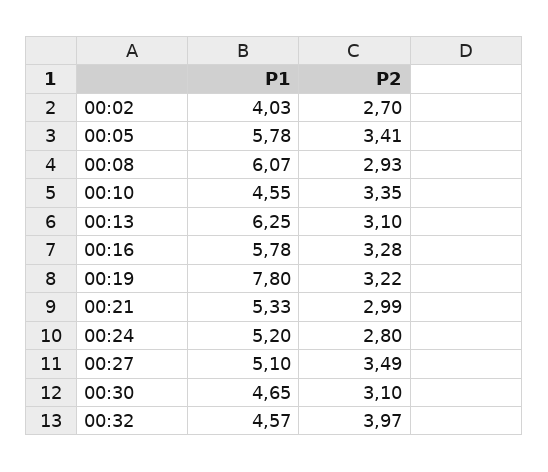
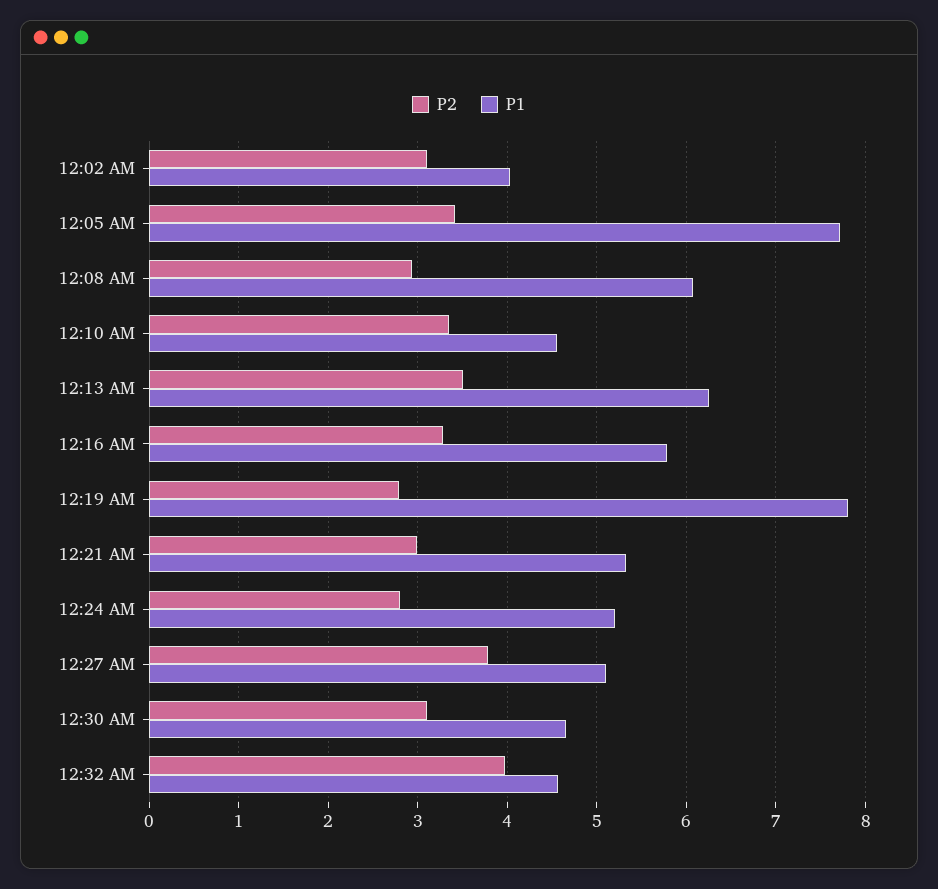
  {
    "P1": {
      "00:02": 4.03,
-     "00:05": 5.78,
+     "00:05": 7.7,
      "00:08": 6.07,
      "00:10": 4.55,
      "00:13": 6.25,
      "00:16": 5.78,
      "00:19": 7.8,
      "00:21": 5.33,
      "00:24": 5.2,
      "00:27": 5.1,
      "00:30": 4.65,
      "00:32": 4.57
    },
    "P2": {
-     "00:02": 2.7,
+     "00:02": 3.1,
      "00:05": 3.41,
      "00:08": 2.93,
      "00:10": 3.35,
-     "00:13": 3.1,
+     "00:13": 3.5,
      "00:16": 3.28,
-     "00:19": 3.22,
+     "00:19": 2.8,
      "00:21": 2.99,
      "00:24": 2.8,
-     "00:27": 3.49,
+     "00:27": 3.8,
      "00:30": 3.1,
      "00:32": 3.97
    }
  }

